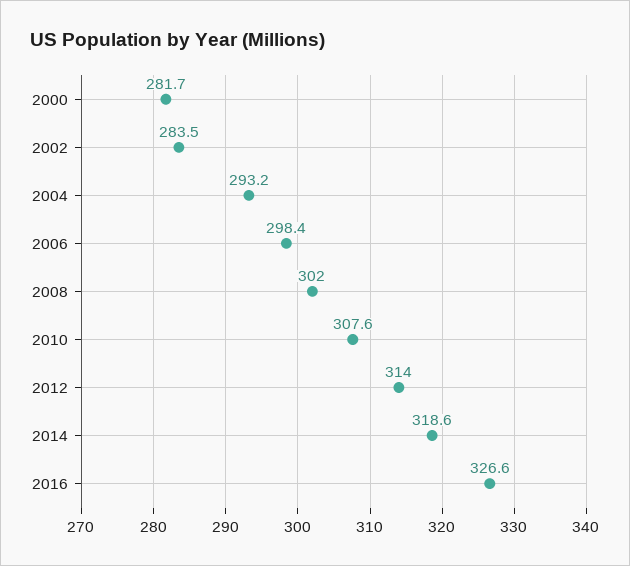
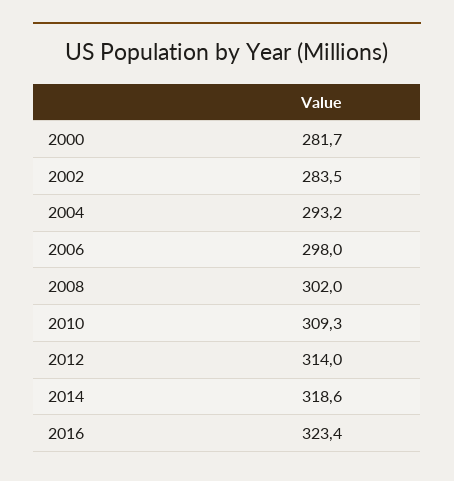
  {
    "2000": 281.7,
    "2002": 283.5,
    "2004": 293.2,
-   "2006": 298.4,
+   "2006": 298,
    "2008": 302,
-   "2010": 307.6,
+   "2010": 309.3,
    "2012": 314,
    "2014": 318.6,
-   "2016": 326.6
+   "2016": 323.4
  }

